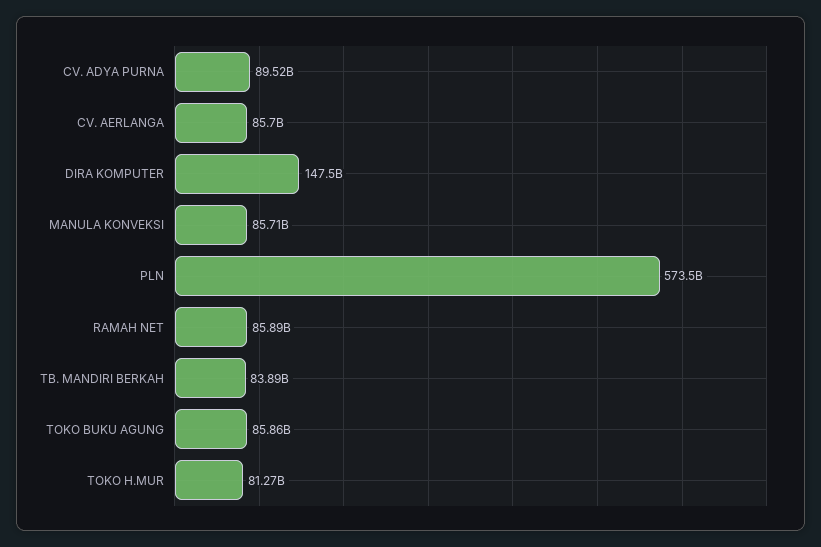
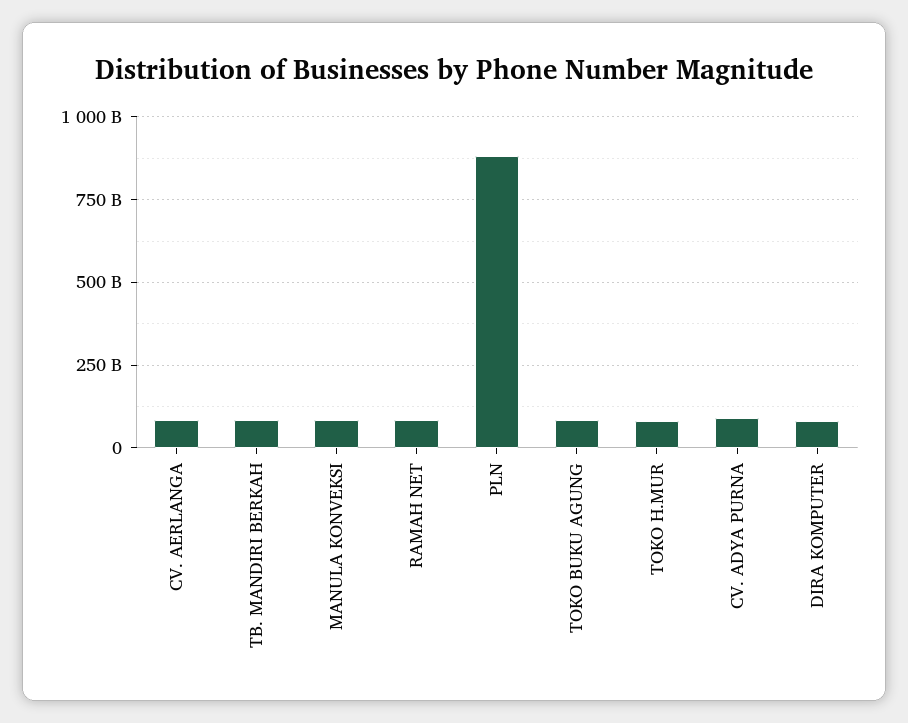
  {
    "CV. ADYA PURNA": 89520000000,
    "CV. AERLANGA": 85700000000,
-   "DIRA KOMPUTER": 147500000000,
+   "DIRA KOMPUTER": 75000000000,
    "MANULA KONVEKSI": 85710000000,
-   "PLN": 573500000000,
+   "PLN": 875000000000,
    "RAMAH NET": 85890000000,
    "TB. MANDIRI BERKAH": 83890000000,
    "TOKO BUKU AGUNG": 85860000000,
    "TOKO H.MUR": 81270000000
  }

